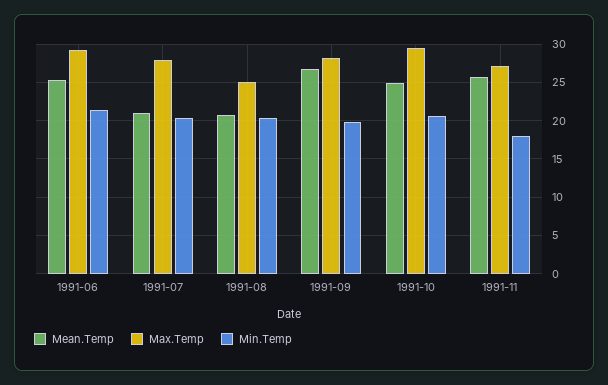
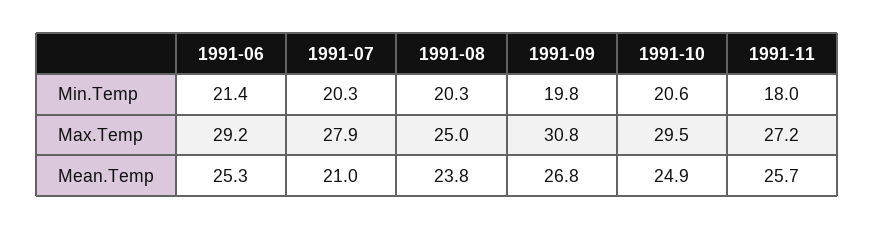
  {
    "Mean.Temp": {
      "1991-06": 25.3,
      "1991-07": 21,
-     "1991-08": 21,
+     "1991-08": 23.8,
      "1991-09": 26.8,
      "1991-10": 24.9,
      "1991-11": 25.7
    },
    "Max.Temp": {
      "1991-06": 29.2,
      "1991-07": 27.9,
      "1991-08": 25,
-     "1991-09": 28,
+     "1991-09": 30.8,
      "1991-10": 29.5,
      "1991-11": 27.2
    },
    "Min.Temp": {
      "1991-06": 21.4,
      "1991-07": 20.3,
      "1991-08": 20.3,
      "1991-09": 19.8,
      "1991-10": 20.6,
      "1991-11": 18
    }
  }

